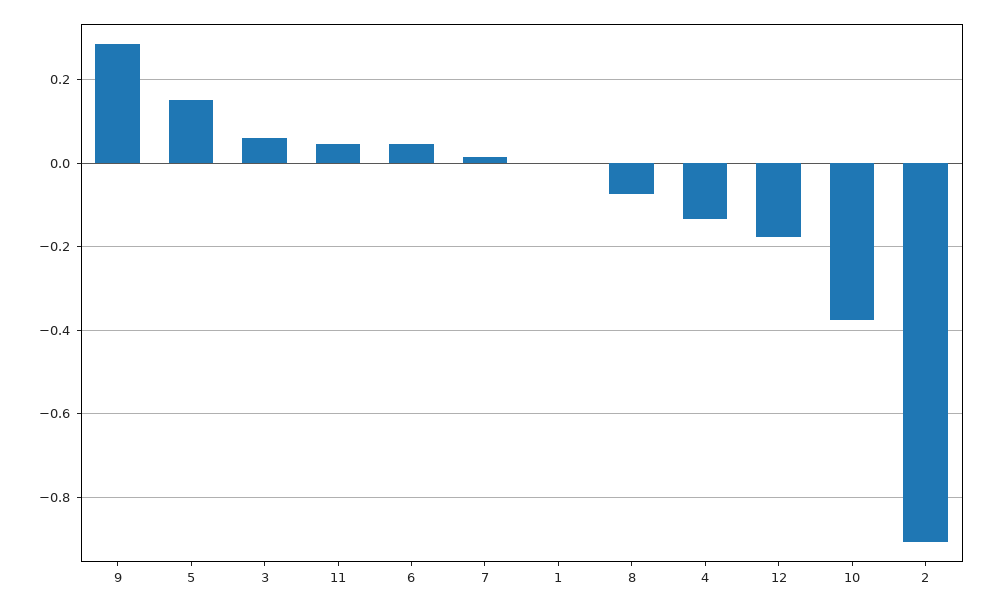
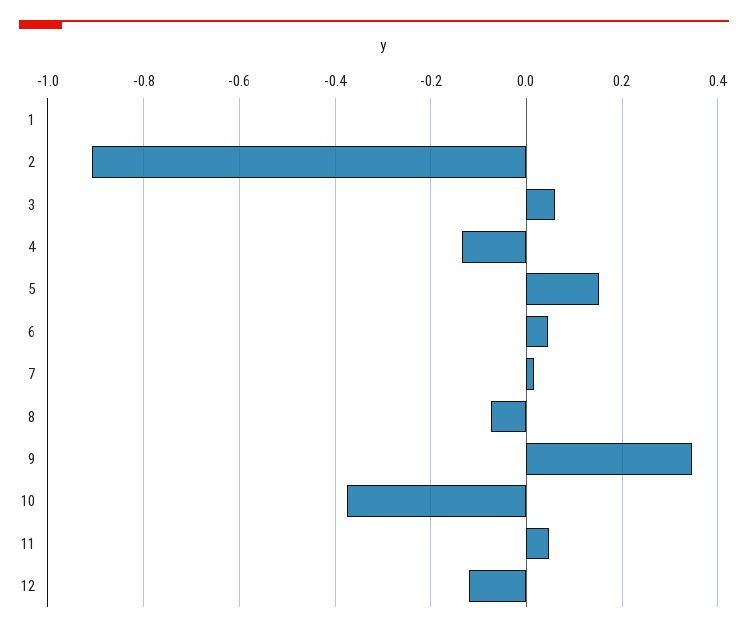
  {
-   "9": 0.28,
+   "9": 0.34,
    "5": 0.16,
    "3": 0.06,
    "11": 0.04,
    "6": 0.04,
    "7": 0.02,
    "1": 0,
    "8": -0.08,
    "4": -0.14,
-   "12": -0.18,
+   "12": -0.12,
    "10": -0.38,
    "2": -0.9
  }

